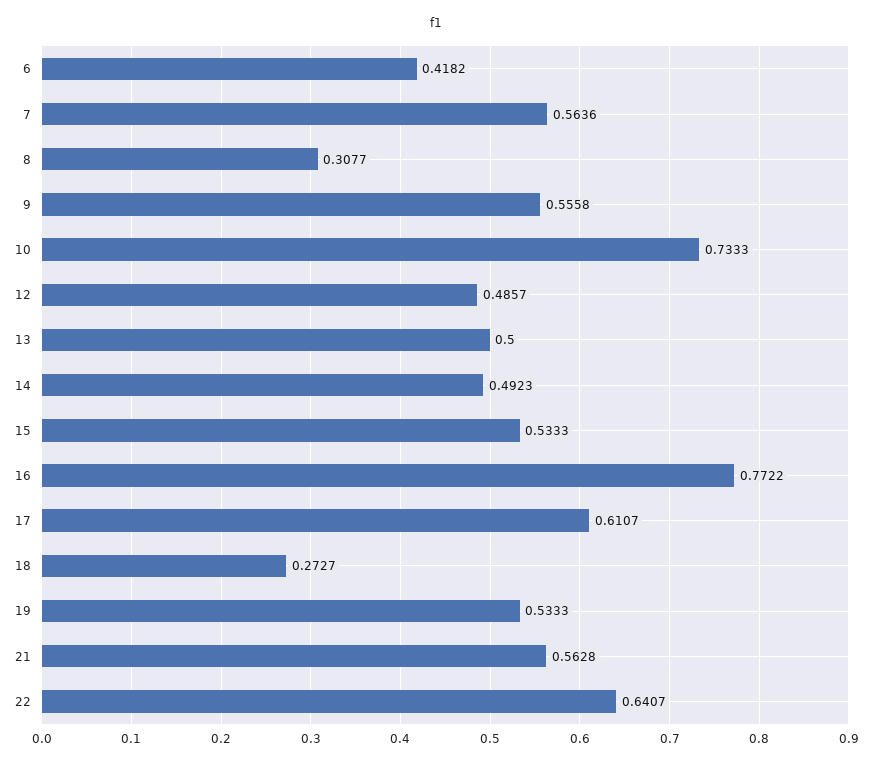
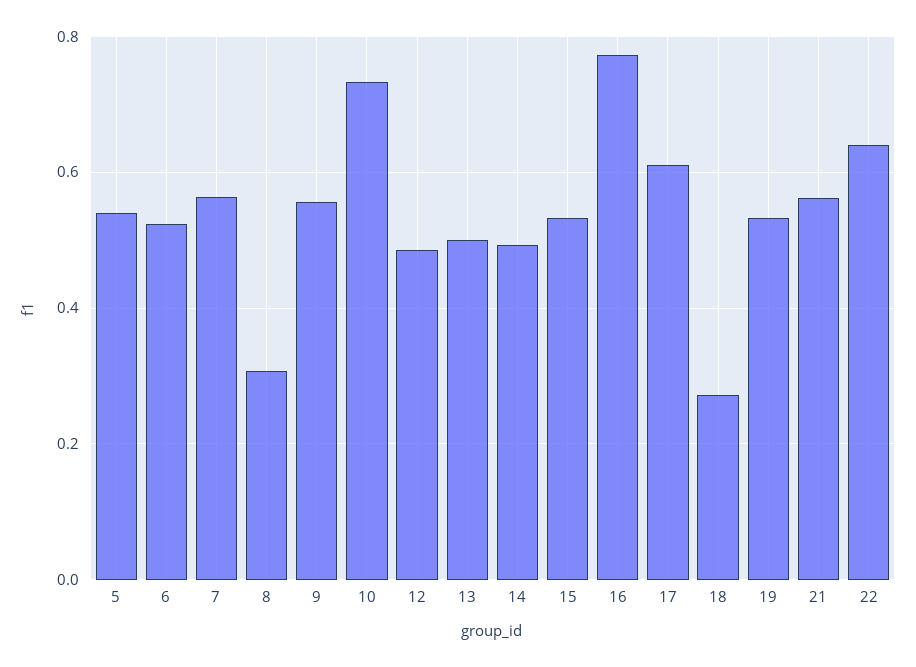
  {
-   "6": 0.4182,
+   "6": 0.52,
    "7": 0.5636,
    "8": 0.3077,
    "9": 0.5558,
    "10": 0.7333,
    "12": 0.4857,
    "13": 0.5,
    "14": 0.4923,
    "15": 0.5333,
    "16": 0.7722,
    "17": 0.6107,
    "18": 0.2727,
    "19": 0.5333,
    "21": 0.5628,
-   "22": 0.6407
+   "22": 0.6407,
+   "5": 0.54
  }

